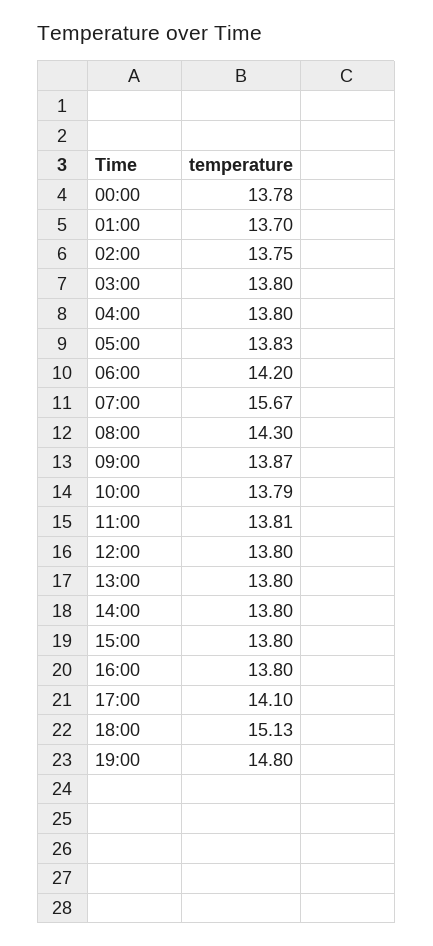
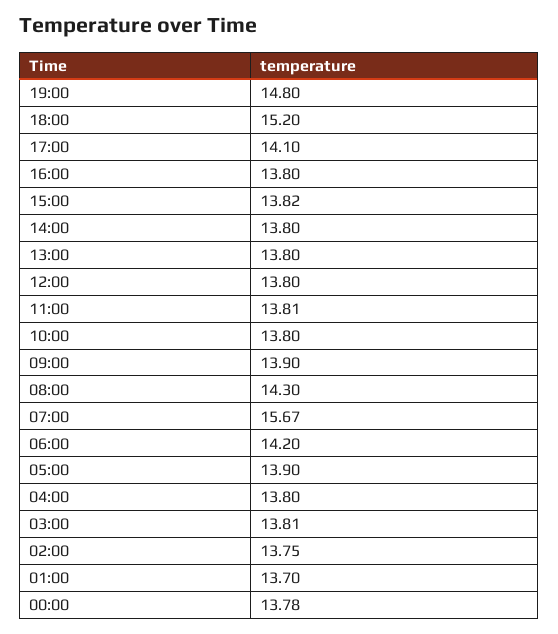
  {
    "00:00": 13.78,
    "01:00": 13.7,
    "02:00": 13.75,
-   "03:00": 13.8,
+   "03:00": 13.81,
    "04:00": 13.8,
-   "05:00": 13.83,
+   "05:00": 13.9,
    "06:00": 14.2,
    "07:00": 15.67,
    "08:00": 14.3,
-   "09:00": 13.87,
+   "09:00": 13.9,
-   "10:00": 13.79,
+   "10:00": 13.8,
    "11:00": 13.81,
    "12:00": 13.8,
    "13:00": 13.8,
    "14:00": 13.8,
-   "15:00": 13.8,
+   "15:00": 13.82,
    "16:00": 13.8,
    "17:00": 14.1,
-   "18:00": 15.13,
+   "18:00": 15.2,
    "19:00": 14.8
  }

